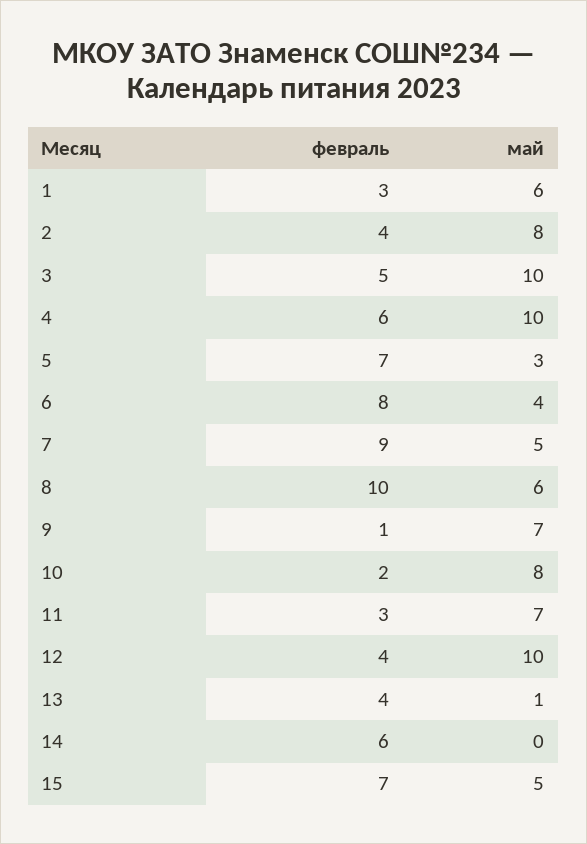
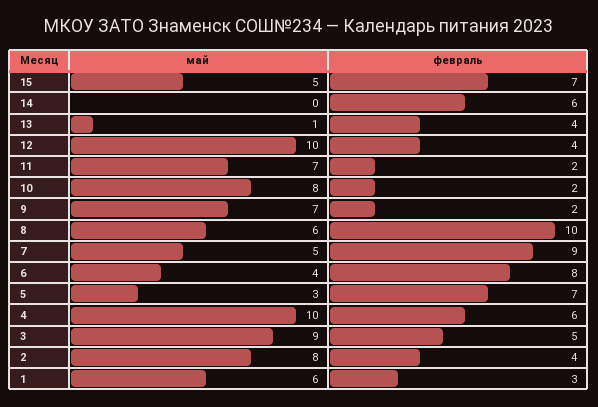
  {
    "февраль": {
      "1": 3,
      "2": 4,
      "3": 5,
      "4": 6,
      "5": 7,
      "6": 8,
      "7": 9,
      "8": 10,
-     "9": 1,
+     "9": 2,
      "10": 2,
-     "11": 3,
+     "11": 2,
      "12": 4,
      "13": 4,
      "14": 6,
      "15": 7
    },
    "май": {
      "1": 6,
      "2": 8,
-     "3": 10,
+     "3": 9,
      "4": 10,
      "5": 3,
      "6": 4,
      "7": 5,
      "8": 6,
      "9": 7,
      "10": 8,
      "11": 7,
      "12": 10,
      "13": 1,
      "14": 0,
      "15": 5
    }
  }

